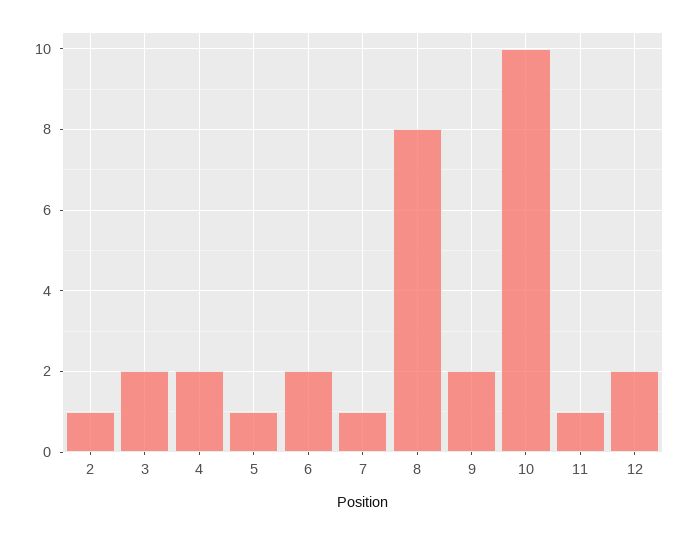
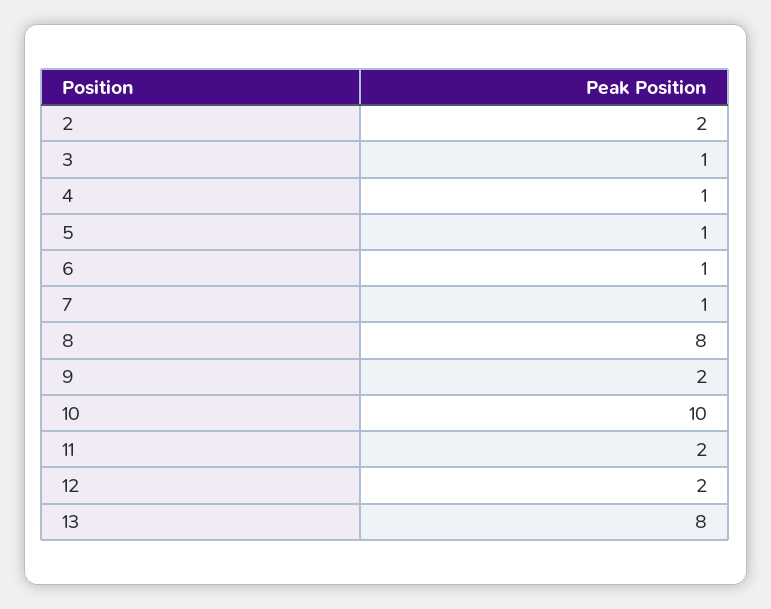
  {
-   "2": 1,
+   "2": 2,
-   "3": 2,
+   "3": 1,
-   "4": 2,
+   "4": 1,
    "5": 1,
-   "6": 2,
+   "6": 1,
    "7": 1,
    "8": 8,
    "9": 2,
    "10": 10,
-   "11": 1,
+   "11": 2,
-   "12": 2
+   "12": 2,
+   "13": 8
  }

